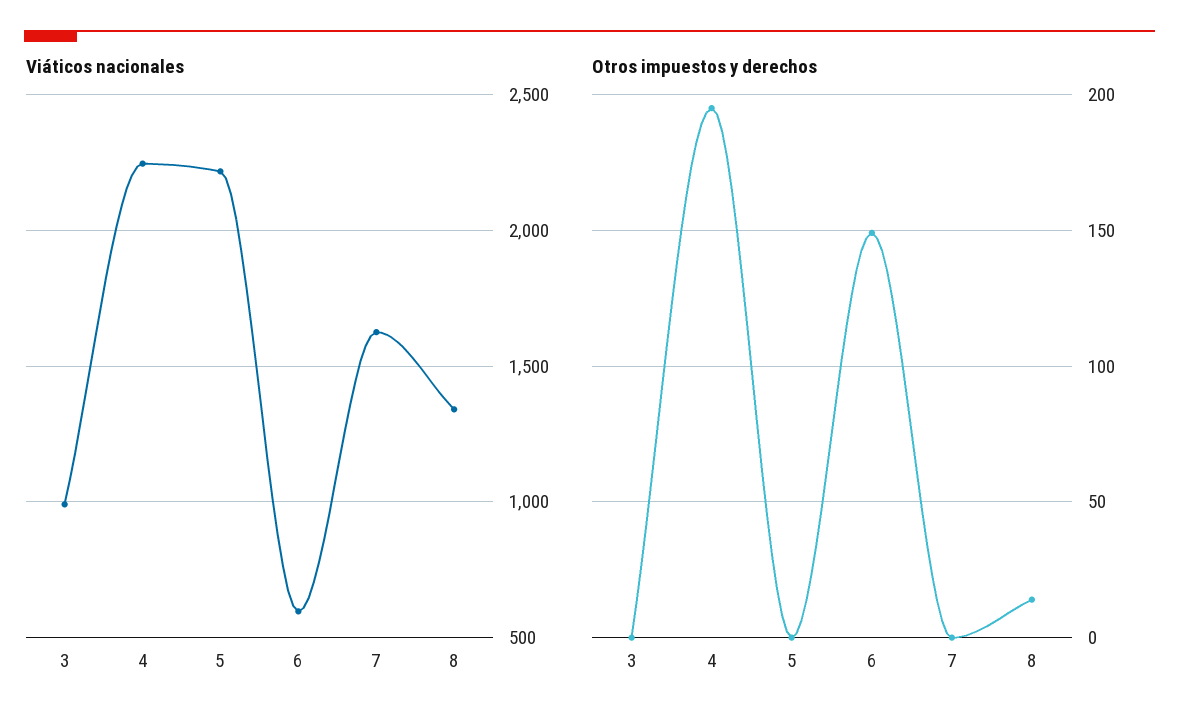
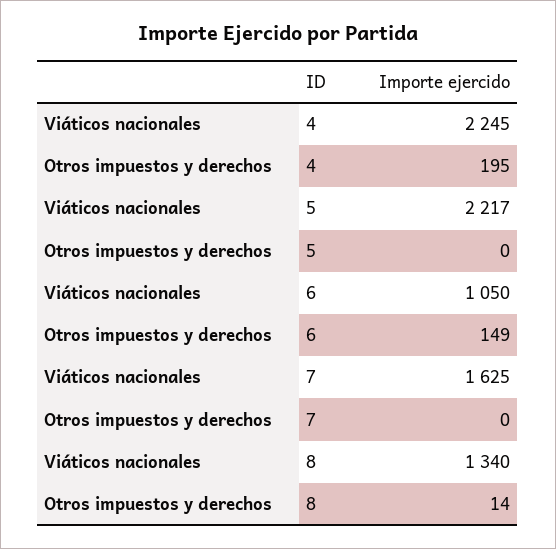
  {
    "Viáticos nacionales": {
-     "3": 1000,
      "4": 2245,
      "5": 2217,
-     "6": 600,
+     "6": 1050,
      "7": 1625,
      "8": 1340
    },
    "Otros impuestos y derechos": {
-     "3": 0,
      "4": 195,
      "5": 0,
      "6": 149,
      "7": 0,
      "8": 14
    }
  }

